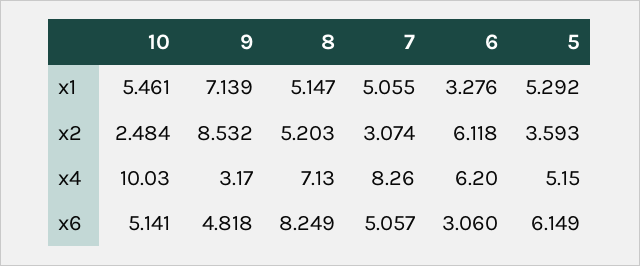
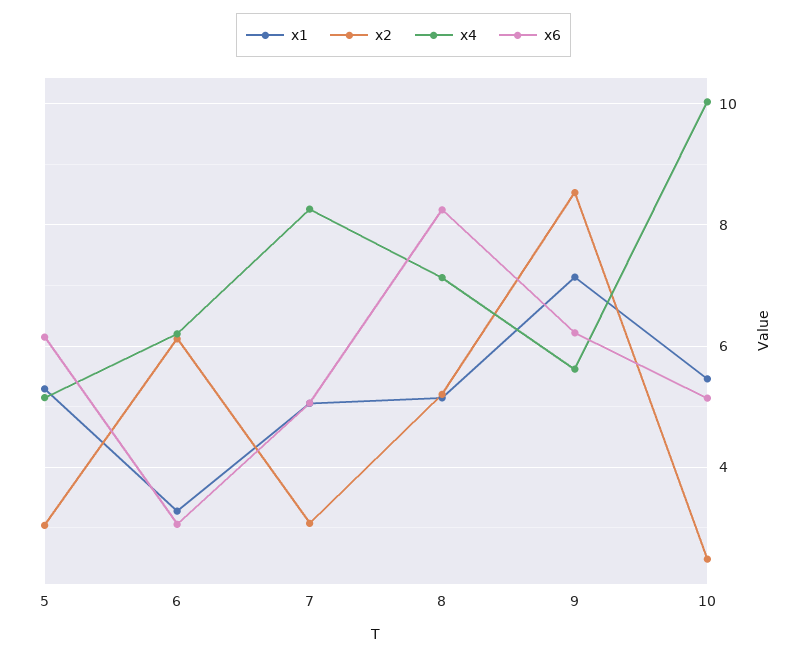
  {
    "x1": {
      "10": 5.461,
      "9": 7.139,
      "8": 5.147,
      "7": 5.055,
      "6": 3.276,
      "5": 5.292
    },
    "x2": {
      "10": 2.484,
      "9": 8.532,
      "8": 5.203,
      "7": 3.074,
      "6": 6.118,
-     "5": 3.593
+     "5": 3
    },
    "x4": {
      "10": 10.03,
-     "9": 3.17,
+     "9": 5.6,
      "8": 7.13,
      "7": 8.26,
      "6": 6.2,
      "5": 5.15
    },
    "x6": {
      "10": 5.141,
-     "9": 4.818,
+     "9": 6.2,
      "8": 8.249,
      "7": 5.057,
      "6": 3.06,
      "5": 6.149
    }
  }

